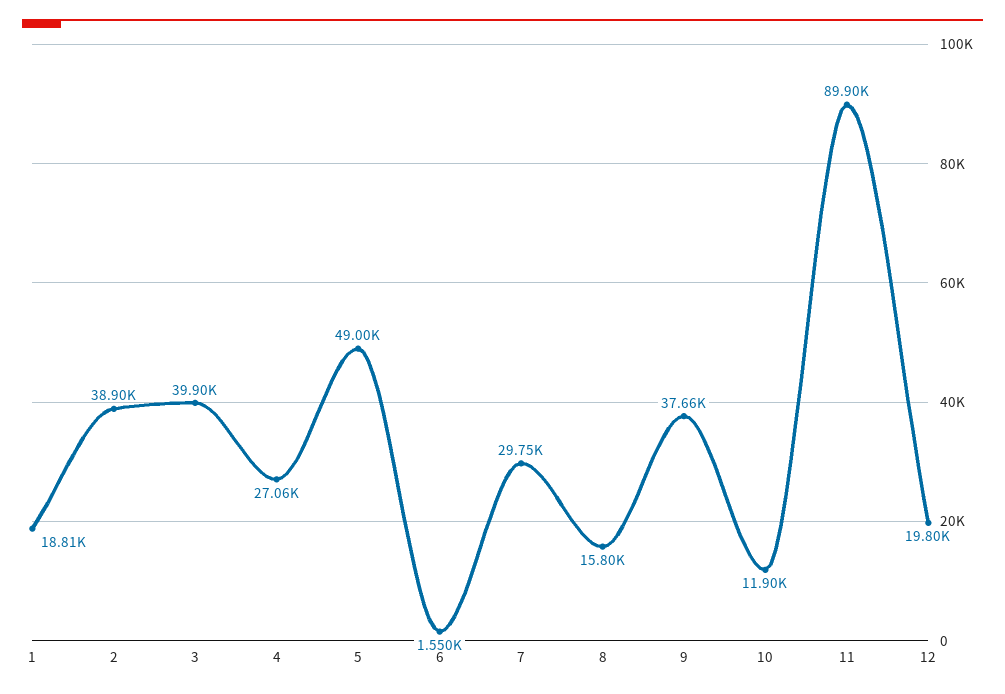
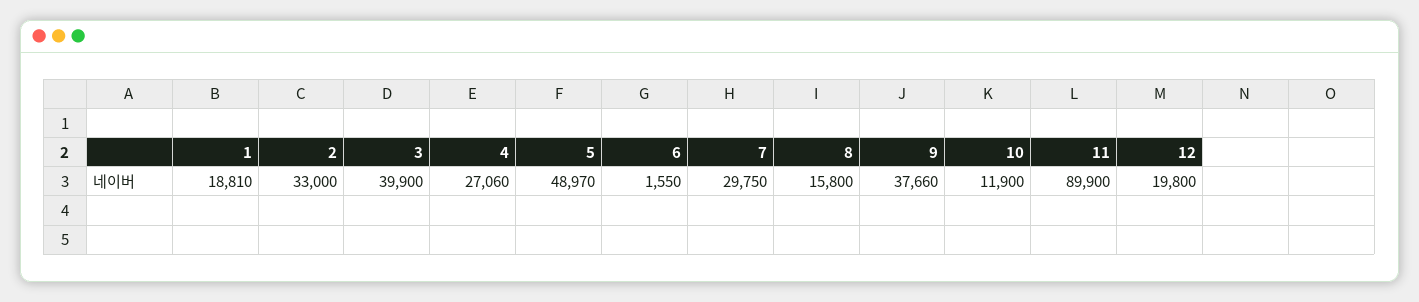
  {
    "1": 18810,
-   "2": 38900,
+   "2": 33000,
    "3": 39900,
    "4": 27060,
-   "5": 49000,
+   "5": 48970,
    "6": 1550,
    "7": 29750,
    "8": 15800,
    "9": 37660,
    "10": 11900,
    "11": 89900,
    "12": 19800
  }

